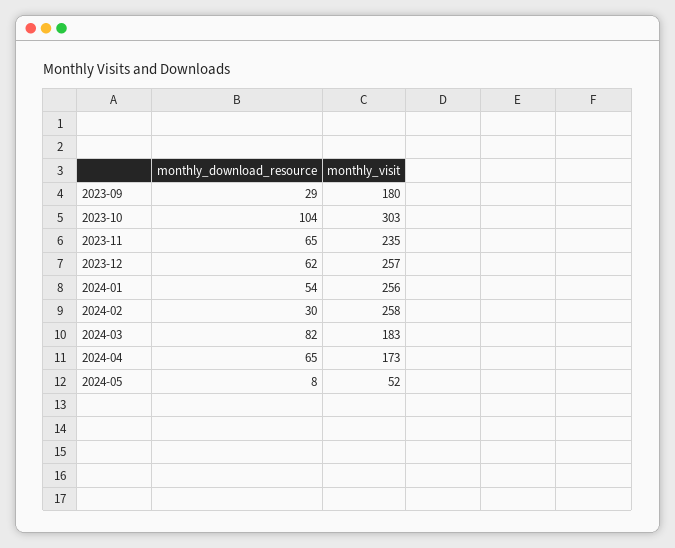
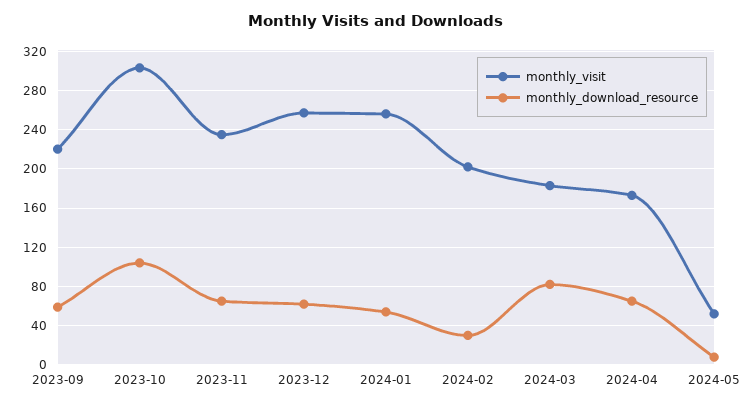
  {
    "monthly_download_resource": {
-     "2023-09": 29,
+     "2023-09": 60,
      "2023-10": 104,
      "2023-11": 65,
      "2023-12": 62,
      "2024-01": 54,
      "2024-02": 30,
      "2024-03": 82,
      "2024-04": 65,
      "2024-05": 8
    },
    "monthly_visit": {
-     "2023-09": 180,
+     "2023-09": 220,
      "2023-10": 303,
      "2023-11": 235,
      "2023-12": 257,
      "2024-01": 256,
-     "2024-02": 258,
+     "2024-02": 200,
      "2024-03": 183,
      "2024-04": 173,
      "2024-05": 52
    }
  }

